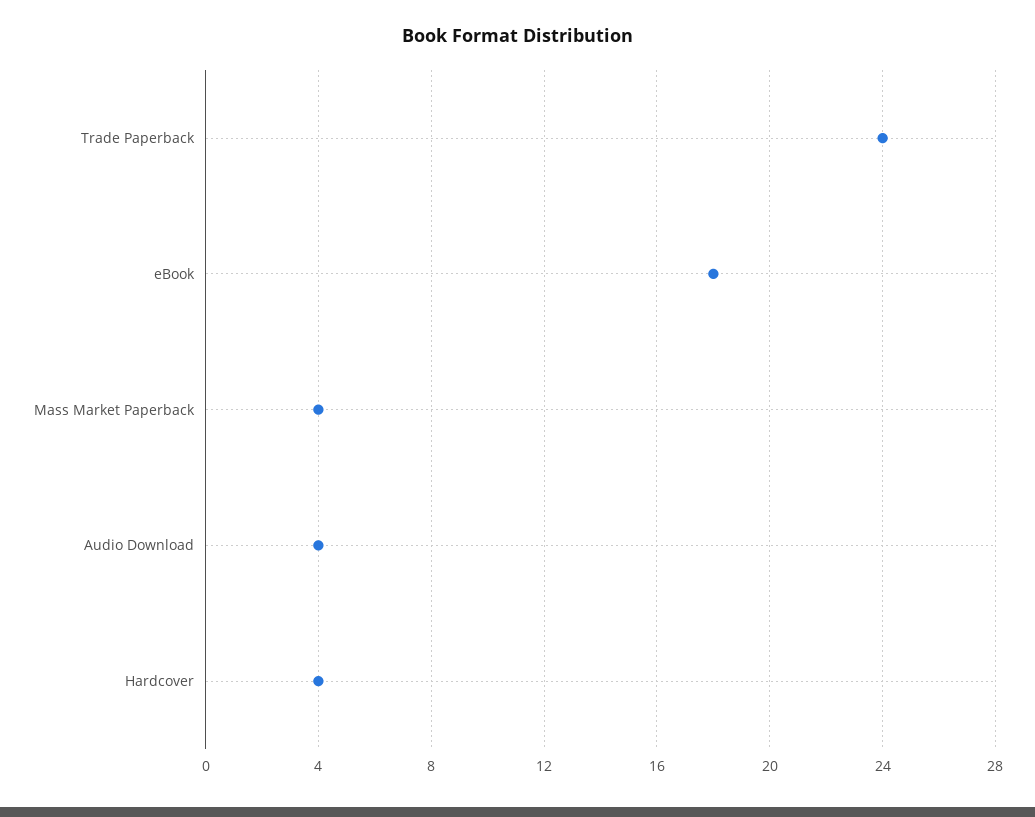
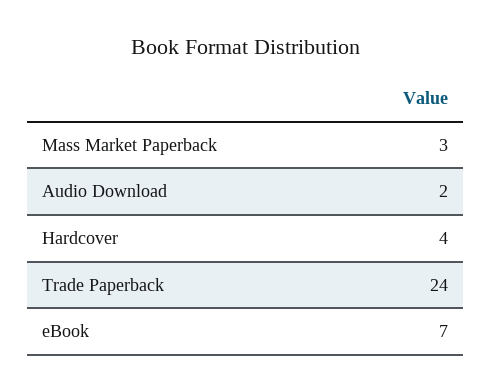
  {
    "Trade Paperback": 24,
-   "eBook": 18,
+   "eBook": 7,
-   "Mass Market Paperback": 4,
+   "Mass Market Paperback": 3,
-   "Audio Download": 4,
+   "Audio Download": 2,
    "Hardcover": 4
  }

